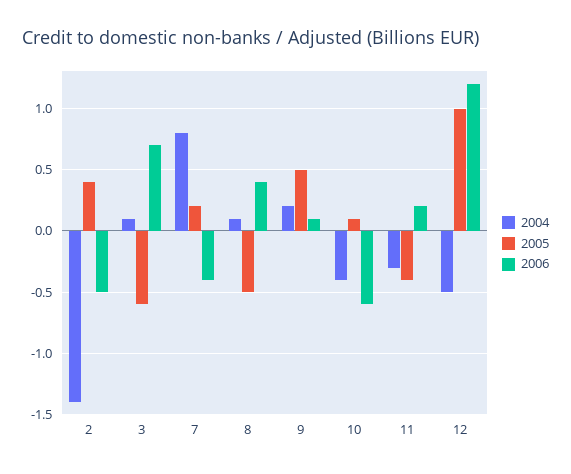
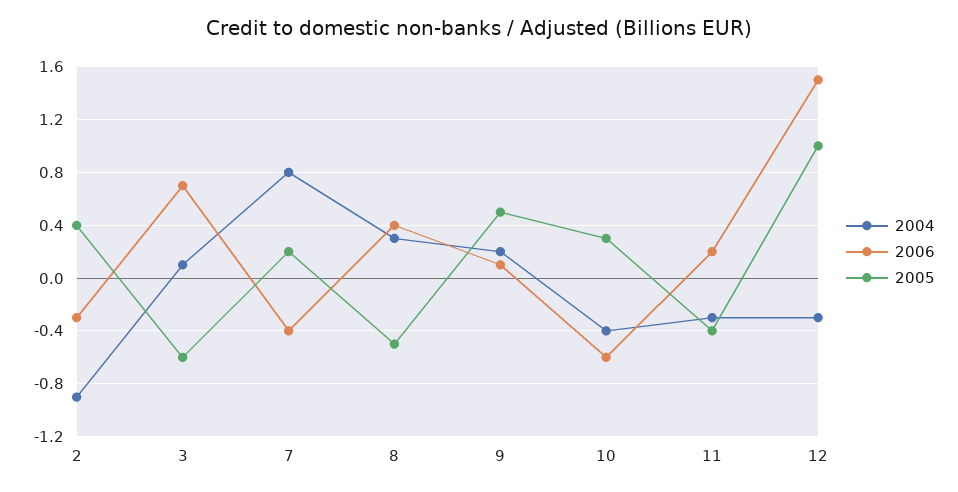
  {
    "2004": {
-     "2": -1.4,
+     "2": -0.9,
      "3": 0.1,
      "7": 0.8,
-     "8": 0.1,
+     "8": 0.3,
      "9": 0.2,
      "10": -0.4,
      "11": -0.3,
-     "12": -0.5
+     "12": -0.3
    },
    "2005": {
      "2": 0.4,
      "3": -0.6,
      "7": 0.2,
      "8": -0.5,
      "9": 0.5,
-     "10": 0.1,
+     "10": 0.3,
      "11": -0.4,
      "12": 1
    },
    "2006": {
-     "2": -0.5,
+     "2": -0.3,
      "3": 0.7,
      "7": -0.4,
      "8": 0.4,
      "9": 0.1,
      "10": -0.6,
      "11": 0.2,
-     "12": 1.2
+     "12": 1.5
    }
  }

